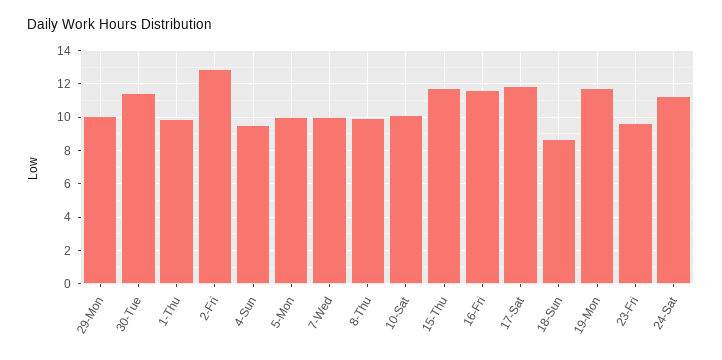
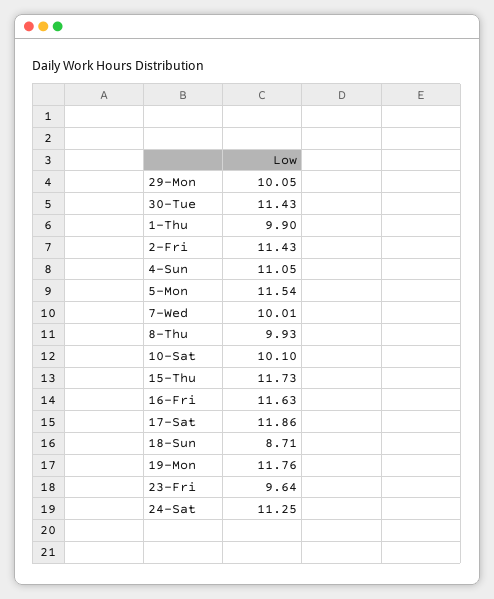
  {
    "29-Mon": 10.05,
    "30-Tue": 11.43,
    "1-Thu": 9.9,
-   "2-Fri": 13,
+   "2-Fri": 11.43,
-   "4-Sun": 9.5,
+   "4-Sun": 11.05,
-   "5-Mon": 10,
+   "5-Mon": 11.54,
    "7-Wed": 10.01,
    "8-Thu": 9.93,
    "10-Sat": 10.1,
    "15-Thu": 11.73,
    "16-Fri": 11.63,
    "17-Sat": 11.86,
    "18-Sun": 8.71,
    "19-Mon": 11.76,
    "23-Fri": 9.64,
    "24-Sat": 11.25
  }

